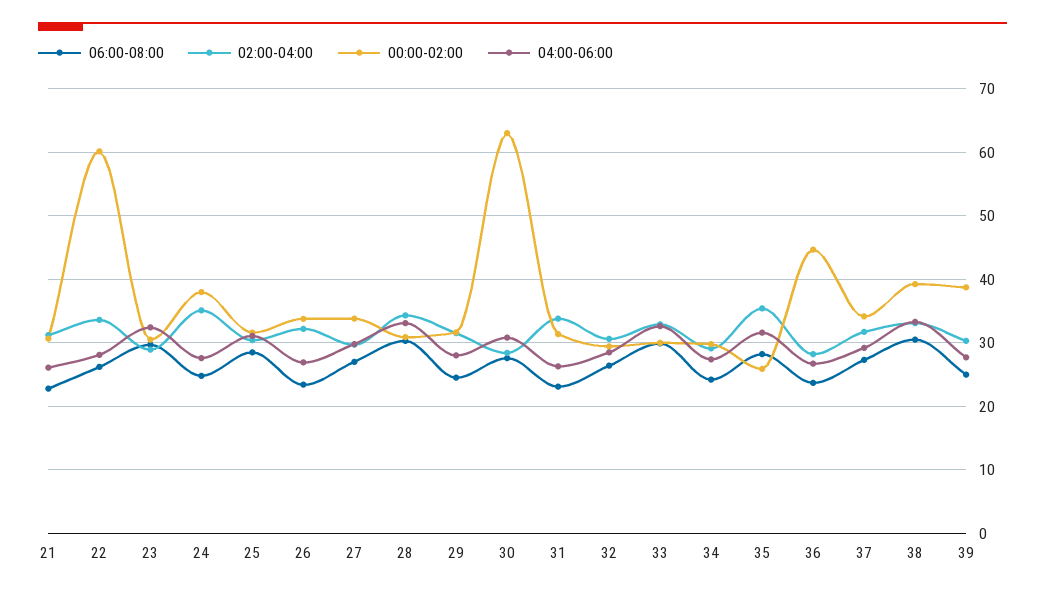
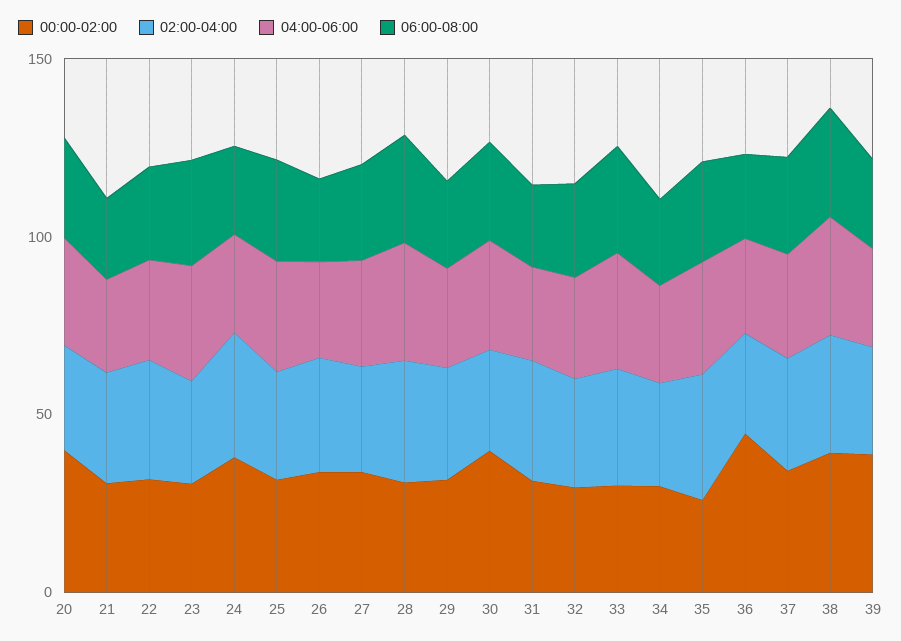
  {
    "06:00-08:00": {
      "21": 23,
      "22": 26,
      "23": 30,
      "24": 25,
      "25": 29,
      "26": 23,
      "27": 27,
      "28": 30,
      "29": 25,
      "30": 28,
      "31": 23,
      "32": 26,
      "33": 30,
      "34": 24,
      "35": 28,
      "36": 24,
      "37": 27,
      "38": 31,
-     "39": 25
+     "39": 25,
+     "20": 30
    },
    "02:00-04:00": {
      "21": 31,
      "22": 34,
      "23": 29,
      "24": 35,
      "25": 30,
      "26": 32,
      "27": 30,
      "28": 34,
      "29": 32,
      "30": 28,
      "31": 34,
      "32": 31,
      "33": 33,
      "34": 29,
      "35": 35,
      "36": 28,
      "37": 32,
      "38": 33,
-     "39": 30
+     "39": 30,
+     "20": 30
    },
    "00:00-02:00": {
      "21": 31,
-     "22": 60,
+     "22": 30,
      "23": 31,
      "24": 38,
      "25": 32,
      "26": 34,
      "27": 34,
      "28": 31,
      "29": 32,
-     "30": 63,
+     "30": 40,
      "31": 31,
      "32": 29,
      "33": 30,
      "34": 30,
      "35": 26,
      "36": 45,
      "37": 34,
      "38": 39,
-     "39": 39
+     "39": 39,
+     "20": 40
    },
    "04:00-06:00": {
      "21": 26,
      "22": 28,
      "23": 32,
      "24": 28,
      "25": 31,
      "26": 27,
      "27": 30,
      "28": 33,
      "29": 28,
      "30": 31,
      "31": 26,
      "32": 29,
      "33": 33,
      "34": 27,
      "35": 32,
      "36": 27,
      "37": 29,
      "38": 33,
-     "39": 28
+     "39": 28,
+     "20": 30
    }
  }

